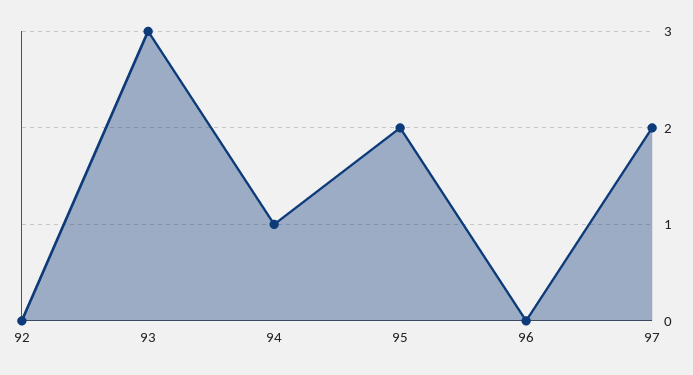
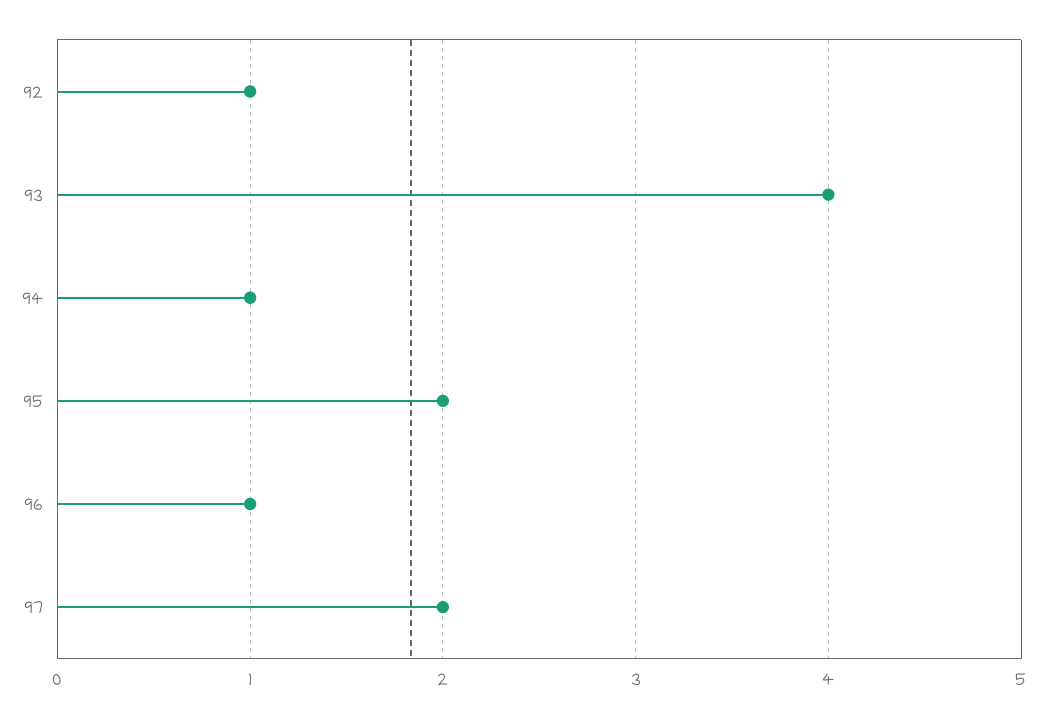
  {
-   "92": 0,
+   "92": 1,
-   "93": 3,
+   "93": 4,
    "94": 1,
    "95": 2,
-   "96": 0,
+   "96": 1,
    "97": 2
  }

